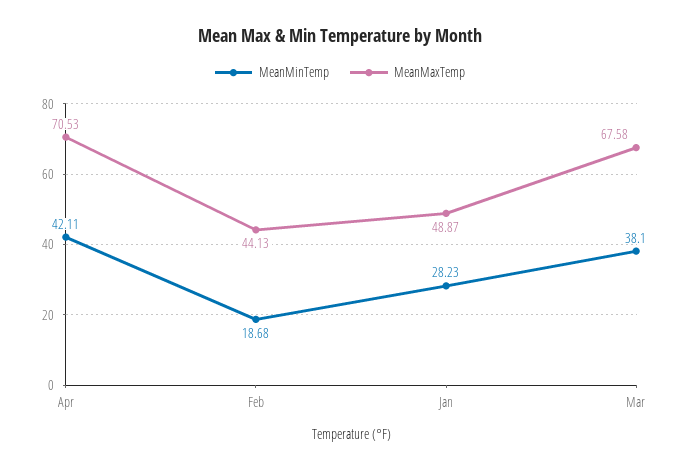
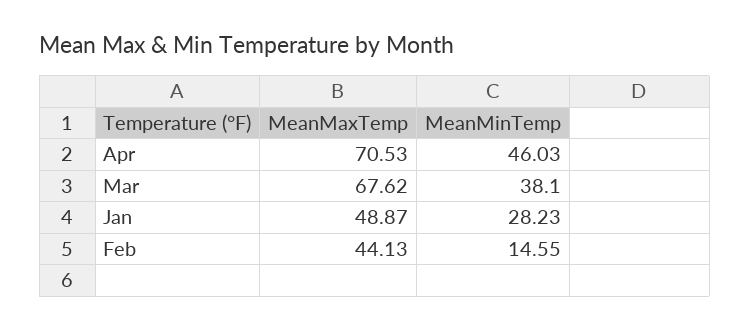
  {
    "MeanMinTemp": {
-     "Apr": 42.11,
+     "Apr": 46.03,
-     "Feb": 18.68,
+     "Feb": 14.55,
      "Jan": 28.23,
      "Mar": 38.1
    },
    "MeanMaxTemp": {
      "Apr": 70.53,
      "Feb": 44.13,
      "Jan": 48.87,
-     "Mar": 67.58
+     "Mar": 67.62
    }
  }

